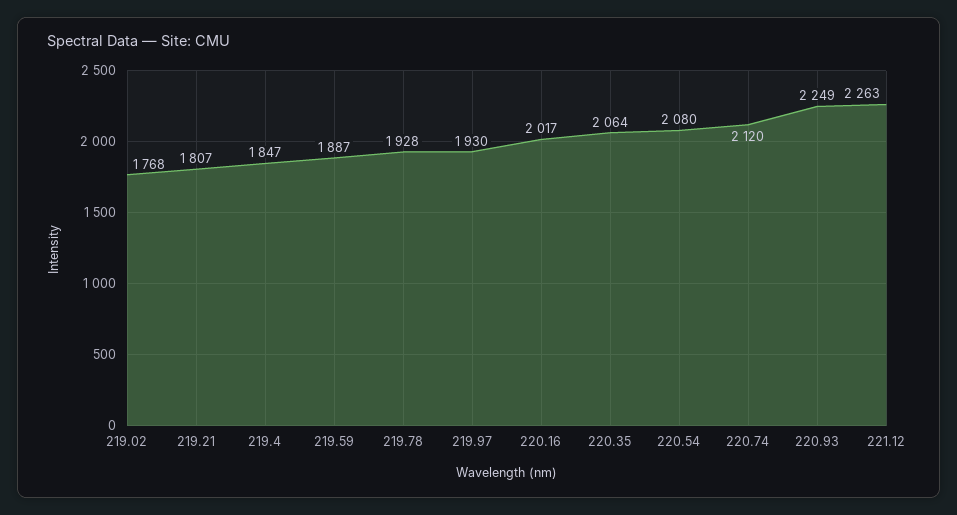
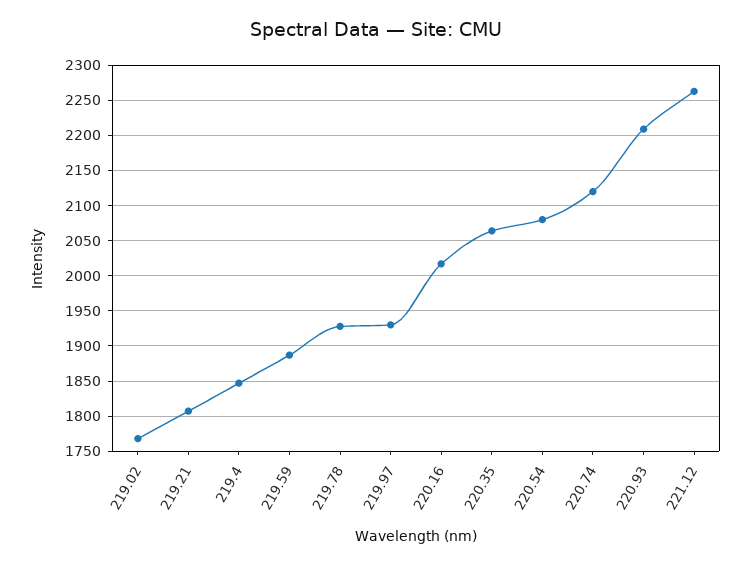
  {
    "219.02": 1768,
    "219.21": 1807,
    "219.4": 1847,
    "219.59": 1887,
    "219.78": 1928,
    "219.97": 1930,
    "220.16": 2017,
    "220.35": 2064,
    "220.54": 2080,
    "220.74": 2120,
-   "220.93": 2249,
+   "220.93": 2210,
    "221.12": 2263
  }

